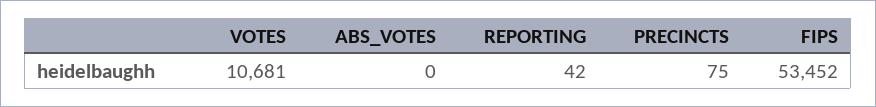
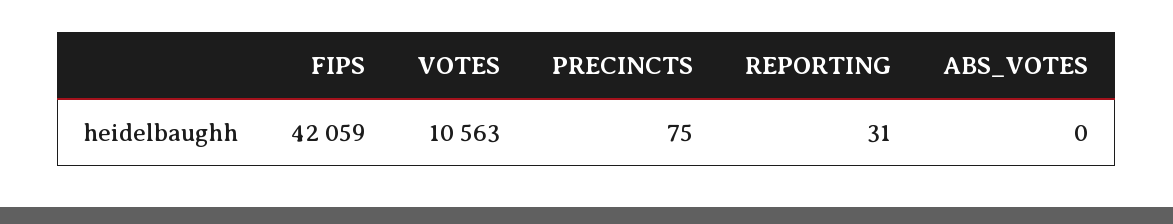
  {
-   "VOTES": 10681,
+   "VOTES": 10563,
    "ABS_VOTES": 0,
-   "REPORTING": 42,
+   "REPORTING": 31,
    "PRECINCTS": 75,
-   "FIPS": 53452
+   "FIPS": 42059
  }

